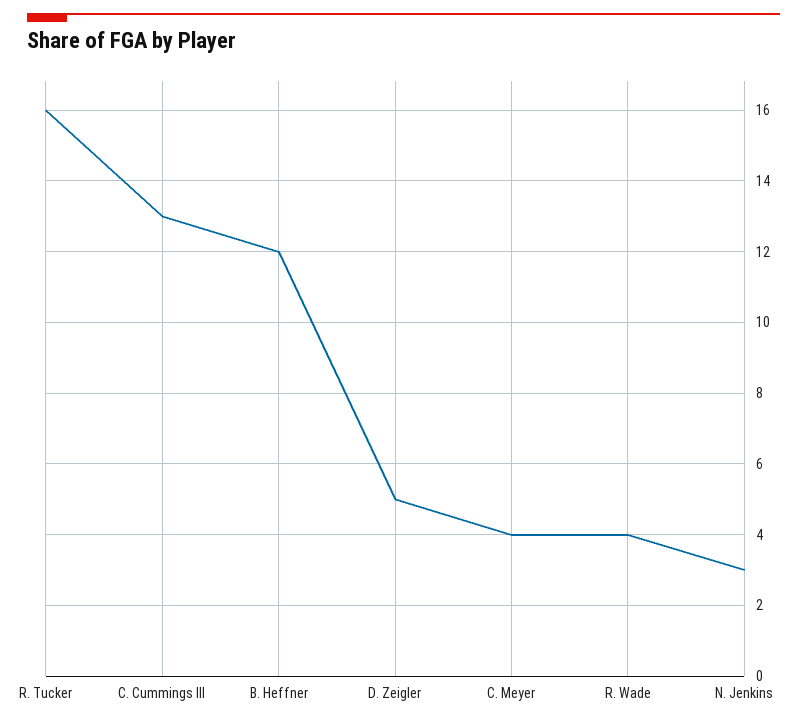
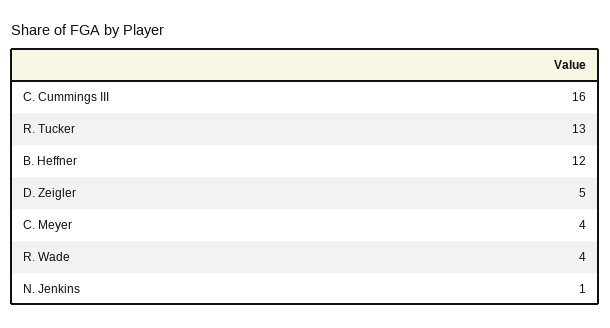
  {
-   "R. Tucker": 16,
+   "R. Tucker": 13,
-   "C. Cummings III": 13,
+   "C. Cummings III": 16,
    "B. Heffner": 12,
    "D. Zeigler": 5,
    "C. Meyer": 4,
    "R. Wade": 4,
-   "N. Jenkins": 3
+   "N. Jenkins": 1
  }

